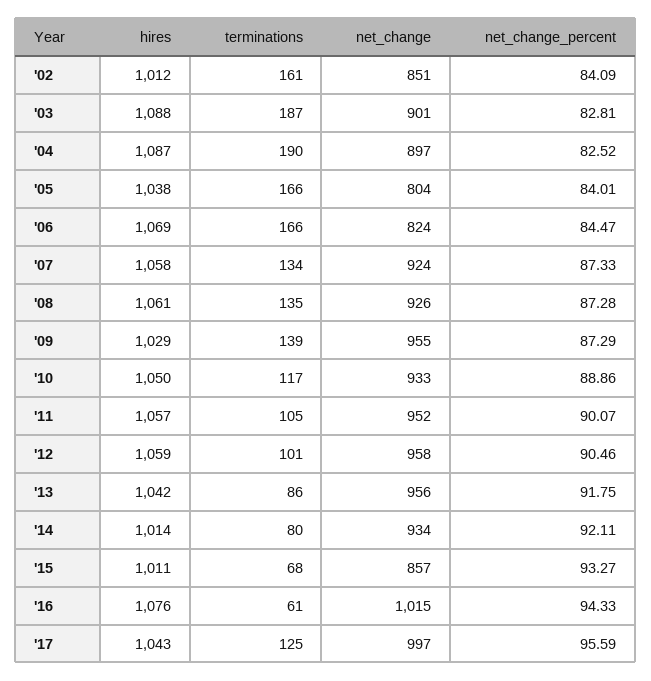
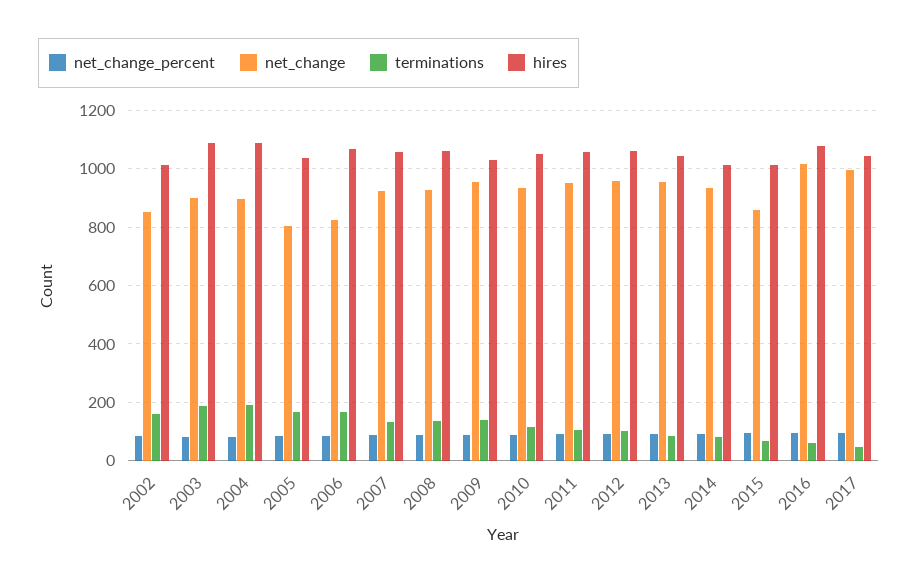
  {
    "hires": {
      "'02": 1012,
      "'03": 1088,
      "'04": 1087,
      "'05": 1038,
      "'06": 1069,
      "'07": 1058,
      "'08": 1061,
      "'09": 1029,
      "'10": 1050,
      "'11": 1057,
      "'12": 1059,
      "'13": 1042,
      "'14": 1014,
      "'15": 1011,
      "'16": 1076,
      "'17": 1043
    },
    "terminations": {
      "'02": 161,
      "'03": 187,
      "'04": 190,
      "'05": 166,
      "'06": 166,
      "'07": 134,
      "'08": 135,
      "'09": 139,
      "'10": 117,
      "'11": 105,
      "'12": 101,
      "'13": 86,
      "'14": 80,
      "'15": 68,
      "'16": 61,
-     "'17": 125
+     "'17": 50
    },
    "net_change": {
      "'02": 851,
      "'03": 901,
      "'04": 897,
      "'05": 804,
      "'06": 824,
      "'07": 924,
      "'08": 926,
      "'09": 955,
      "'10": 933,
      "'11": 952,
      "'12": 958,
      "'13": 956,
      "'14": 934,
      "'15": 857,
      "'16": 1015,
      "'17": 997
    },
    "net_change_percent": {
      "'02": 84.09,
      "'03": 82.81,
      "'04": 82.52,
      "'05": 84.01,
      "'06": 84.47,
      "'07": 87.33,
      "'08": 87.28,
      "'09": 87.29,
      "'10": 88.86,
      "'11": 90.07,
      "'12": 90.46,
      "'13": 91.75,
      "'14": 92.11,
      "'15": 93.27,
      "'16": 94.33,
      "'17": 95.59
    }
  }

